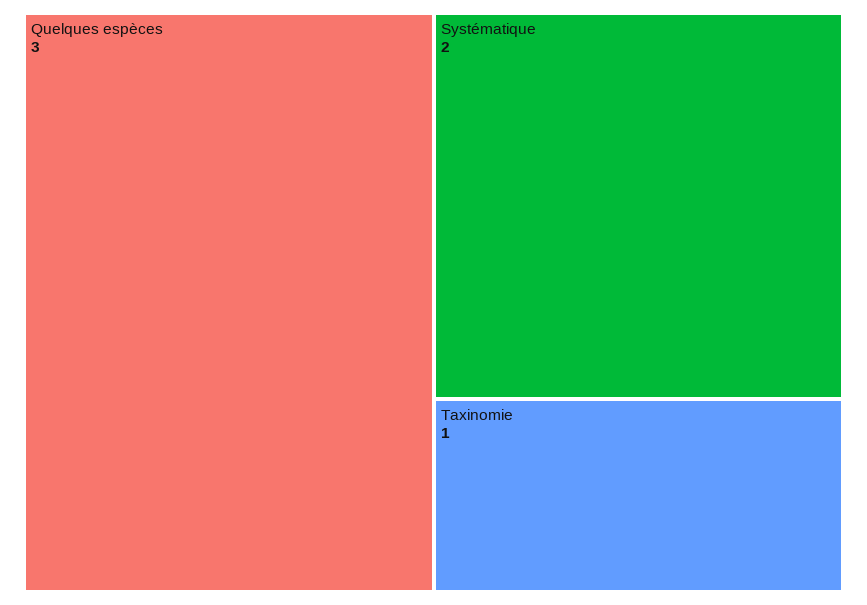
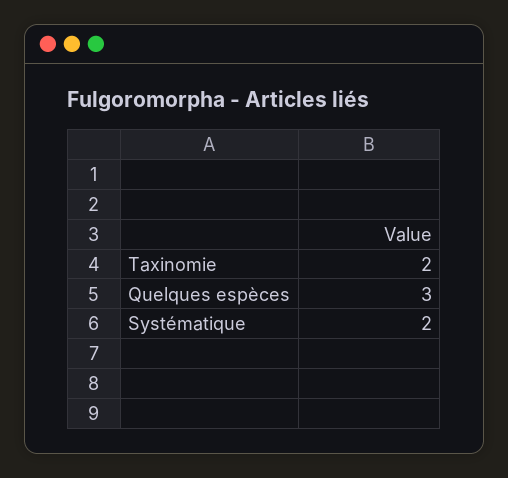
  {
    "Quelques espèces": 3,
    "Systématique": 2,
-   "Taxinomie": 1
+   "Taxinomie": 2
  }

